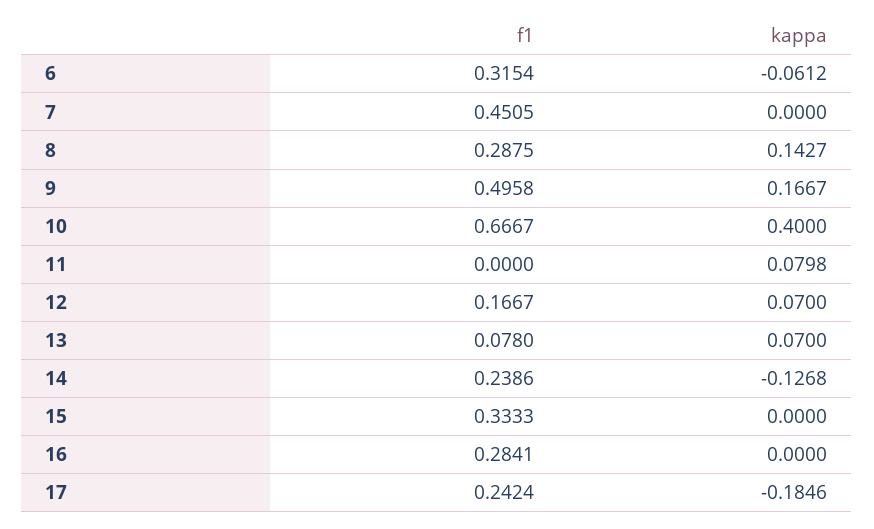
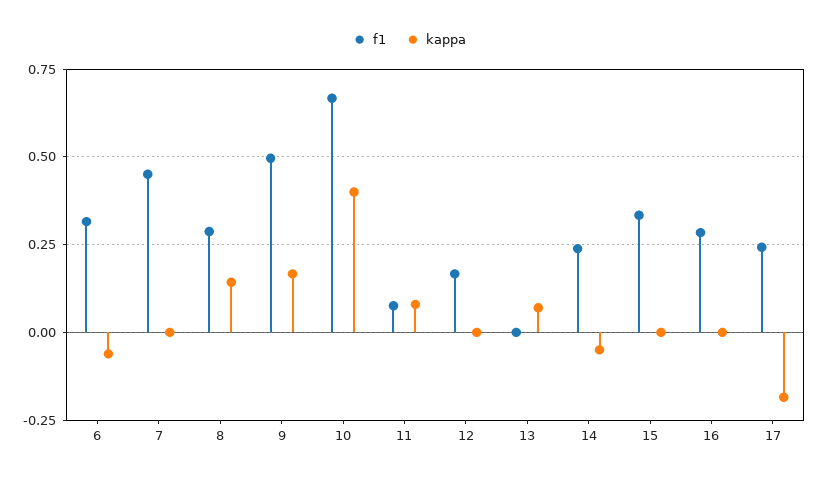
  {
    "f1": {
      "6": 0.3154,
      "7": 0.4505,
      "8": 0.2875,
      "9": 0.4958,
      "10": 0.6667,
-     "11": 0,
+     "11": 0.075,
      "12": 0.1667,
-     "13": 0.078,
+     "13": 0,
      "14": 0.2386,
      "15": 0.3333,
      "16": 0.2841,
      "17": 0.2424
    },
    "kappa": {
      "6": -0.0612,
      "7": 0,
      "8": 0.1427,
      "9": 0.1667,
      "10": 0.4,
      "11": 0.0798,
-     "12": 0.07,
+     "12": 0,
      "13": 0.07,
-     "14": -0.1268,
+     "14": -0.05,
      "15": 0,
      "16": 0,
      "17": -0.1846
    }
  }

